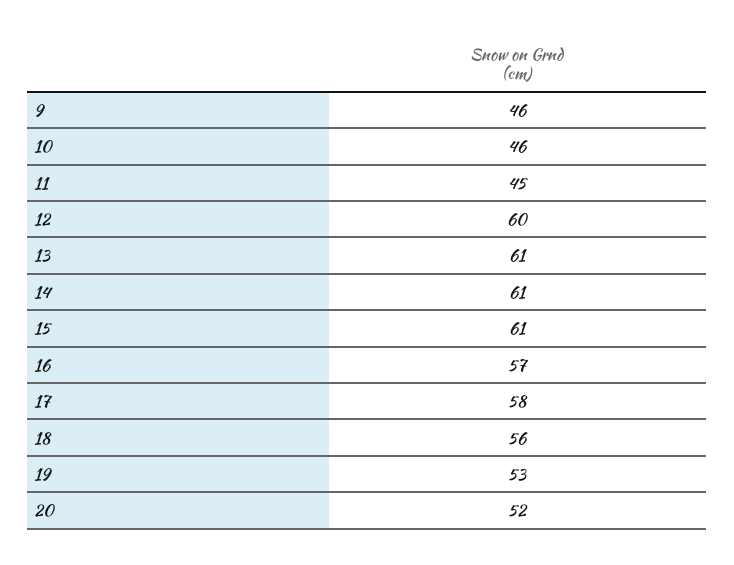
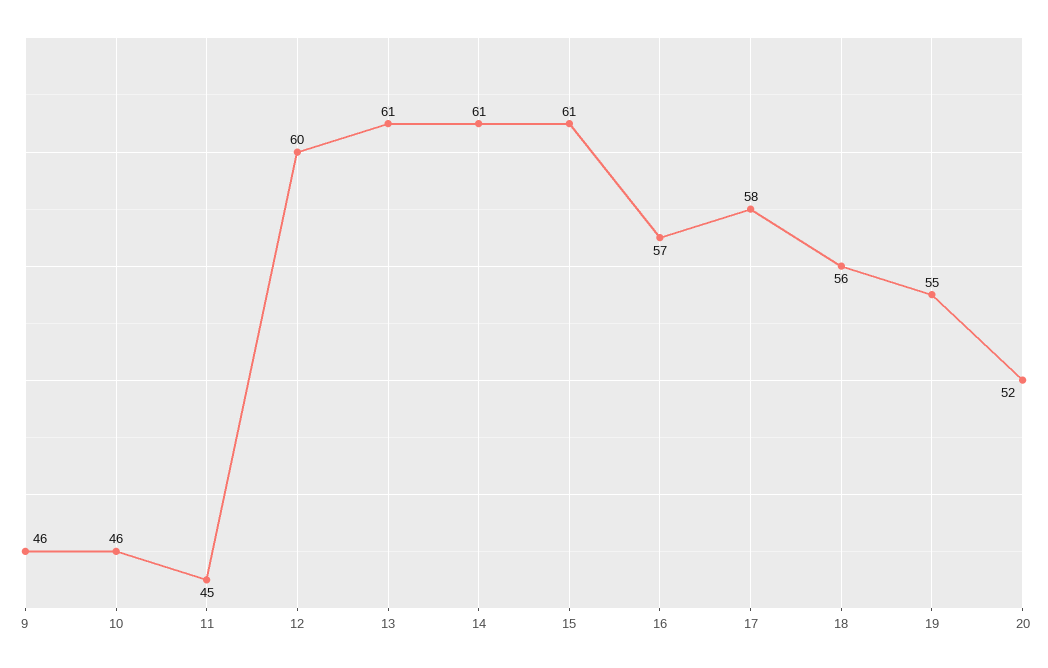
  {
    "9": 46,
    "10": 46,
    "11": 45,
    "12": 60,
    "13": 61,
    "14": 61,
    "15": 61,
    "16": 57,
    "17": 58,
    "18": 56,
-   "19": 53,
+   "19": 55,
    "20": 52
  }

